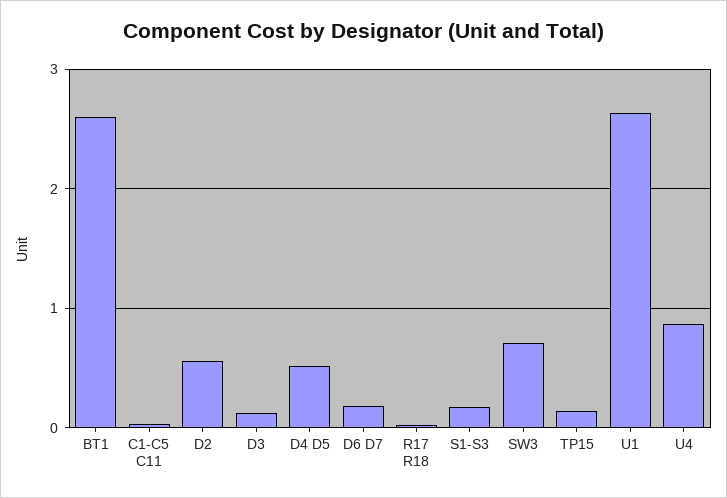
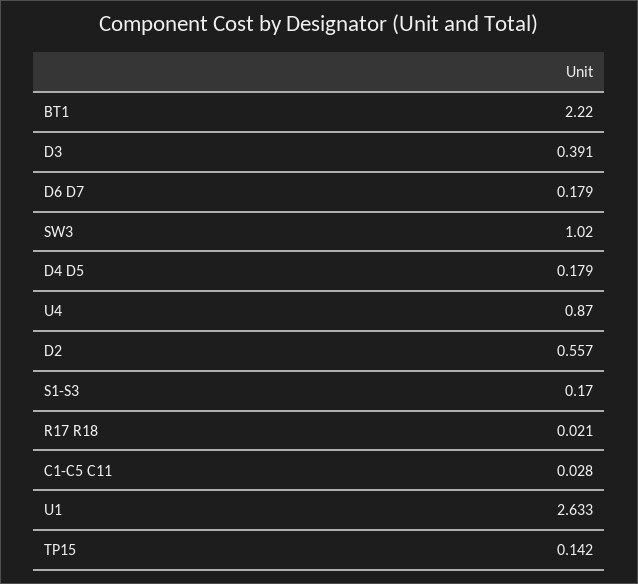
  {
-   "BT1": 2.6,
+   "BT1": 2.22,
    "C1-C5 C11": 0.028,
    "D2": 0.557,
-   "D3": 0.1,
+   "D3": 0.391,
-   "D4 D5": 0.5,
+   "D4 D5": 0.179,
    "D6 D7": 0.179,
    "R17 R18": 0.021,
    "S1-S3": 0.17,
-   "SW3": 0.7,
+   "SW3": 1.02,
    "TP15": 0.142,
    "U1": 2.633,
    "U4": 0.87
  }

